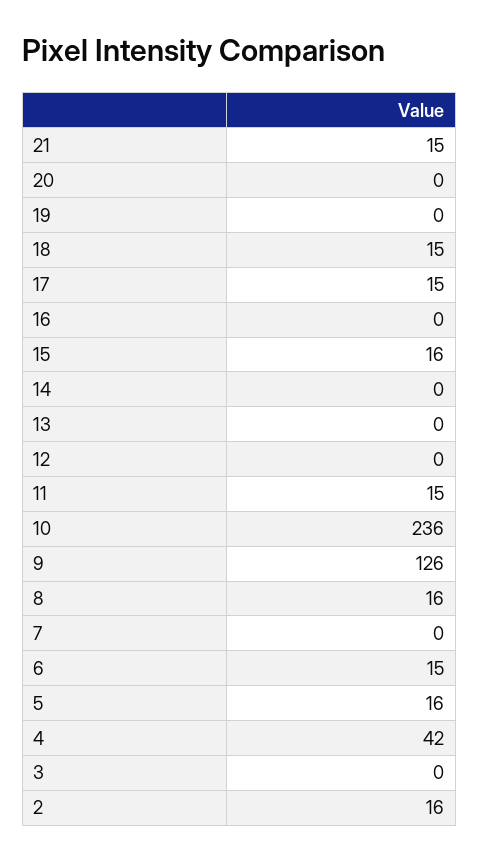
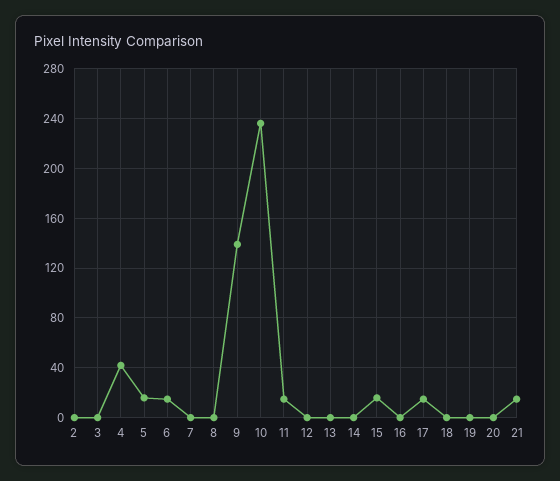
  {
    "21": 15,
    "20": 0,
    "19": 0,
-   "18": 15,
+   "18": 0,
    "17": 15,
    "16": 0,
    "15": 16,
    "14": 0,
    "13": 0,
    "12": 0,
    "11": 15,
    "10": 236,
-   "9": 126,
+   "9": 140,
-   "8": 16,
+   "8": 0,
    "7": 0,
    "6": 15,
    "5": 16,
    "4": 42,
    "3": 0,
-   "2": 16
+   "2": 0
  }

